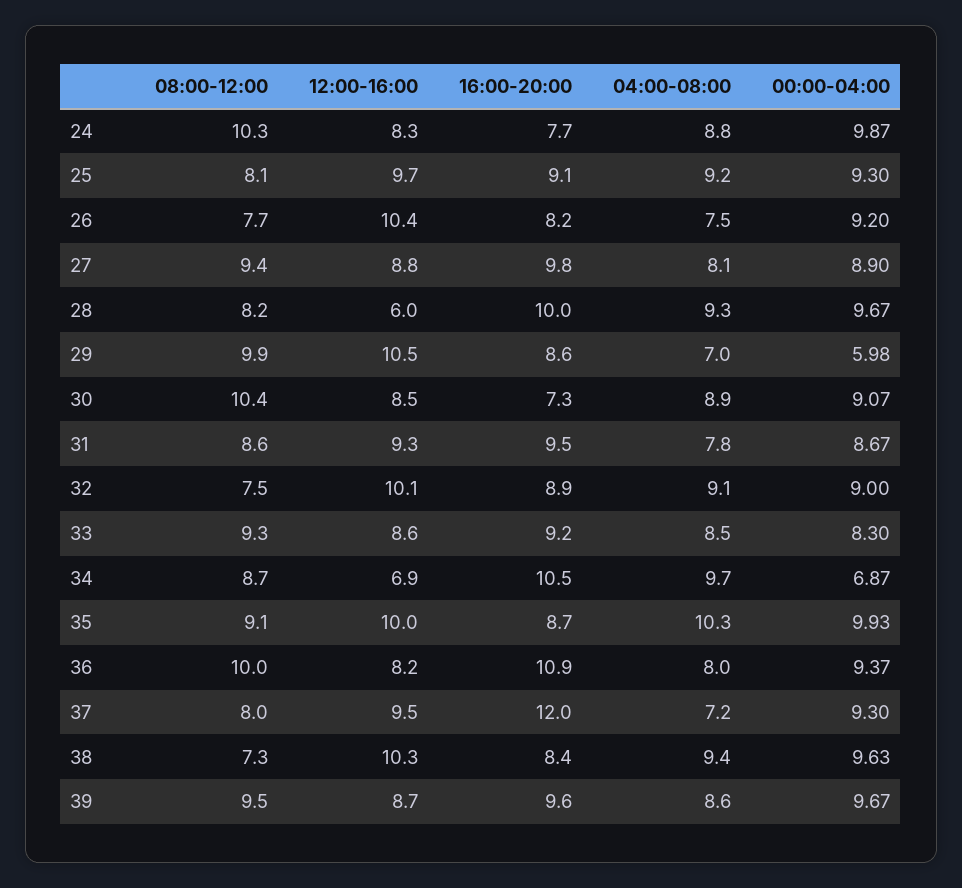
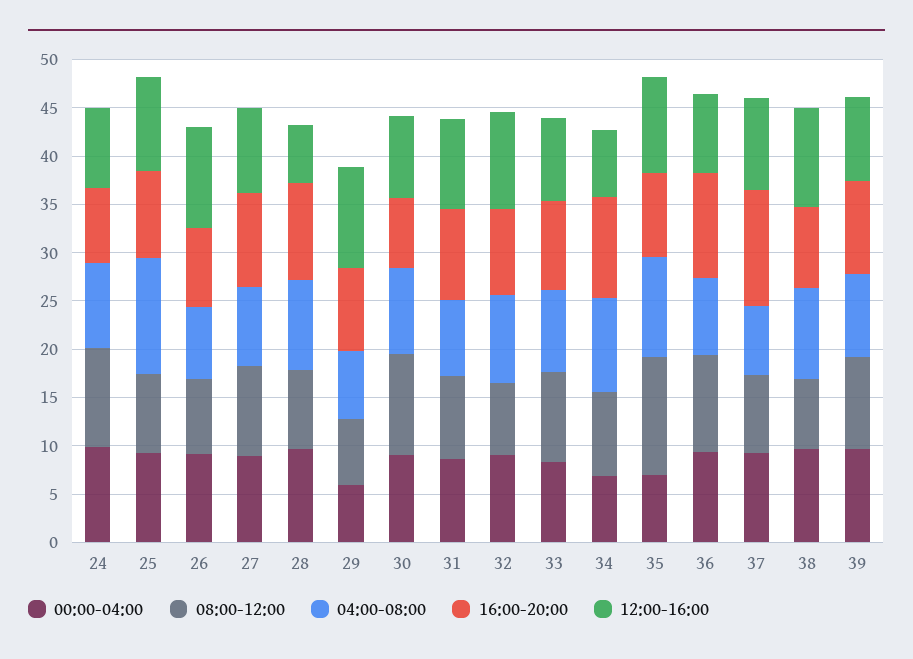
  {
    "08:00-12:00": {
      "24": 10.3,
      "25": 8.1,
      "26": 7.7,
      "27": 9.4,
      "28": 8.2,
-     "29": 9.9,
+     "29": 7,
      "30": 10.4,
      "31": 8.6,
      "32": 7.5,
      "33": 9.3,
      "34": 8.7,
-     "35": 9.1,
+     "35": 12,
      "36": 10,
      "37": 8,
      "38": 7.3,
      "39": 9.5
    },
    "12:00-16:00": {
      "24": 8.3,
      "25": 9.7,
      "26": 10.4,
      "27": 8.8,
      "28": 6,
      "29": 10.5,
      "30": 8.5,
      "31": 9.3,
      "32": 10.1,
      "33": 8.6,
      "34": 6.9,
      "35": 10,
      "36": 8.2,
      "37": 9.5,
      "38": 10.3,
      "39": 8.7
    },
    "16:00-20:00": {
      "24": 7.7,
      "25": 9.1,
      "26": 8.2,
      "27": 9.8,
      "28": 10,
      "29": 8.6,
      "30": 7.3,
      "31": 9.5,
      "32": 8.9,
      "33": 9.2,
      "34": 10.5,
      "35": 8.7,
      "36": 10.9,
      "37": 12,
      "38": 8.4,
      "39": 9.6
    },
    "04:00-08:00": {
      "24": 8.8,
-     "25": 9.2,
+     "25": 12,
      "26": 7.5,
      "27": 8.1,
      "28": 9.3,
      "29": 7,
      "30": 8.9,
      "31": 7.8,
      "32": 9.1,
      "33": 8.5,
      "34": 9.7,
      "35": 10.3,
      "36": 8,
      "37": 7.2,
      "38": 9.4,
      "39": 8.6
    },
    "00:00-04:00": {
      "24": 9.87,
      "25": 9.3,
      "26": 9.2,
      "27": 8.9,
      "28": 9.67,
      "29": 5.98,
      "30": 9.07,
      "31": 8.67,
      "32": 9,
      "33": 8.3,
      "34": 6.87,
-     "35": 9.93,
+     "35": 7,
      "36": 9.37,
      "37": 9.3,
      "38": 9.63,
      "39": 9.67
    }
  }

